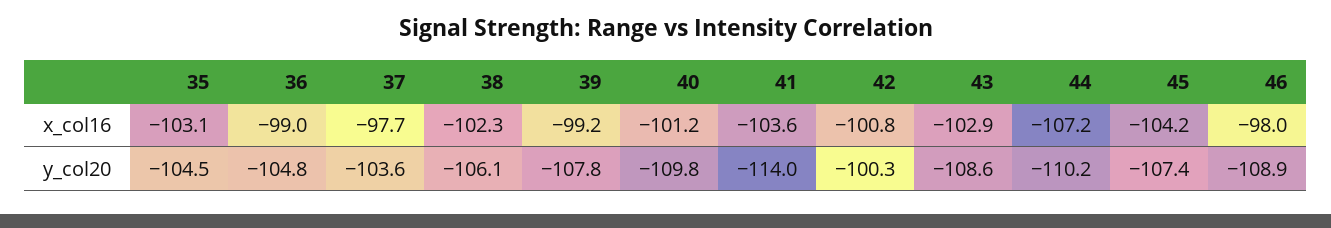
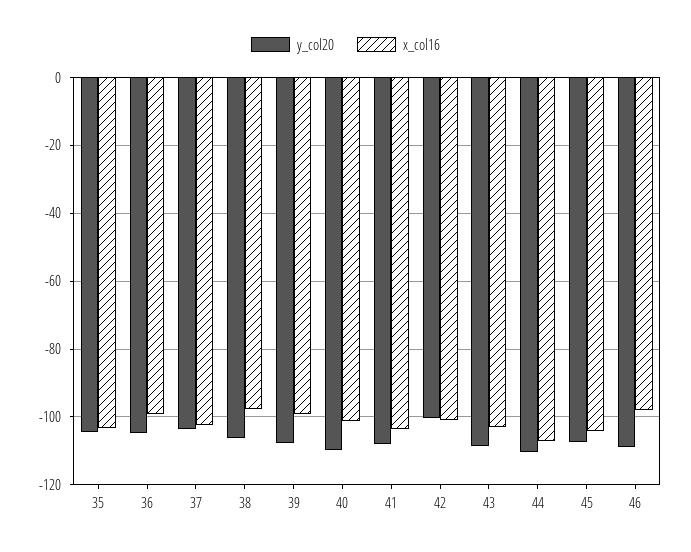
  {
    "x_col16": {
      "35": -103.1,
      "36": -99,
-     "37": -97.7,
+     "37": -102,
-     "38": -102.3,
+     "38": -98,
      "39": -99.2,
      "40": -101.2,
      "41": -103.6,
      "42": -100.8,
      "43": -102.9,
      "44": -107.2,
      "45": -104.2,
      "46": -98
    },
    "y_col20": {
      "35": -104.5,
      "36": -104.8,
      "37": -103.6,
      "38": -106.1,
      "39": -107.8,
      "40": -109.8,
-     "41": -114,
+     "41": -108,
      "42": -100.3,
      "43": -108.6,
      "44": -110.2,
      "45": -107.4,
      "46": -108.9
    }
  }

